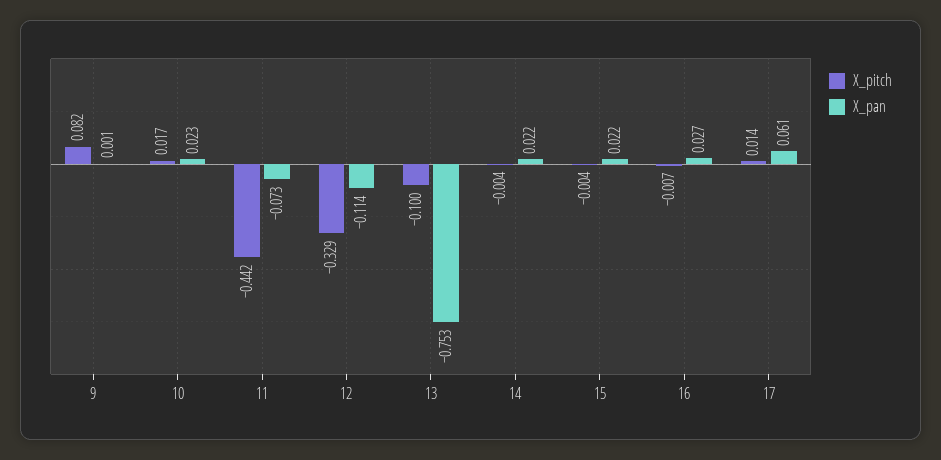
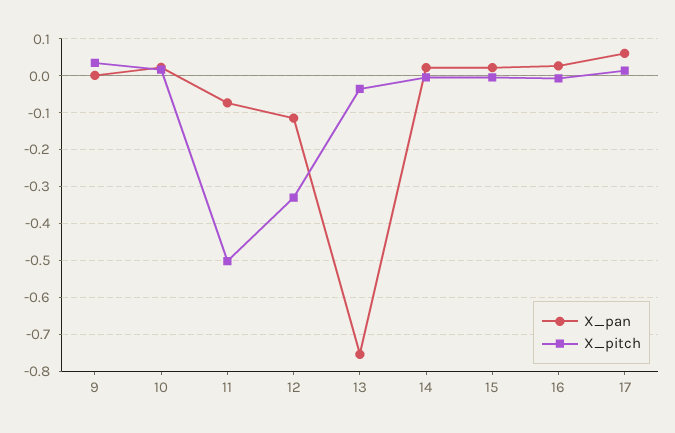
  {
    "X_pitch": {
-     "9": 0.082,
+     "9": 0.04,
      "10": 0.017,
-     "11": -0.442,
+     "11": -0.5,
      "12": -0.329,
-     "13": -0.1,
+     "13": -0.04,
      "14": -0.004,
      "15": -0.004,
      "16": -0.007,
      "17": 0.014
    },
    "X_pan": {
      "9": 0.001,
      "10": 0.023,
      "11": -0.073,
      "12": -0.114,
      "13": -0.753,
      "14": 0.022,
      "15": 0.022,
      "16": 0.027,
      "17": 0.061
    }
  }

